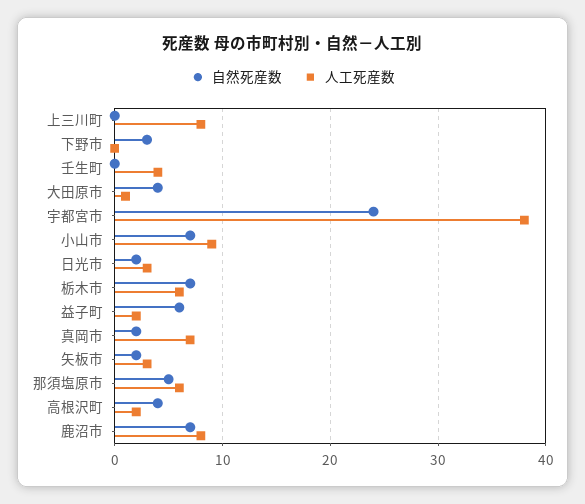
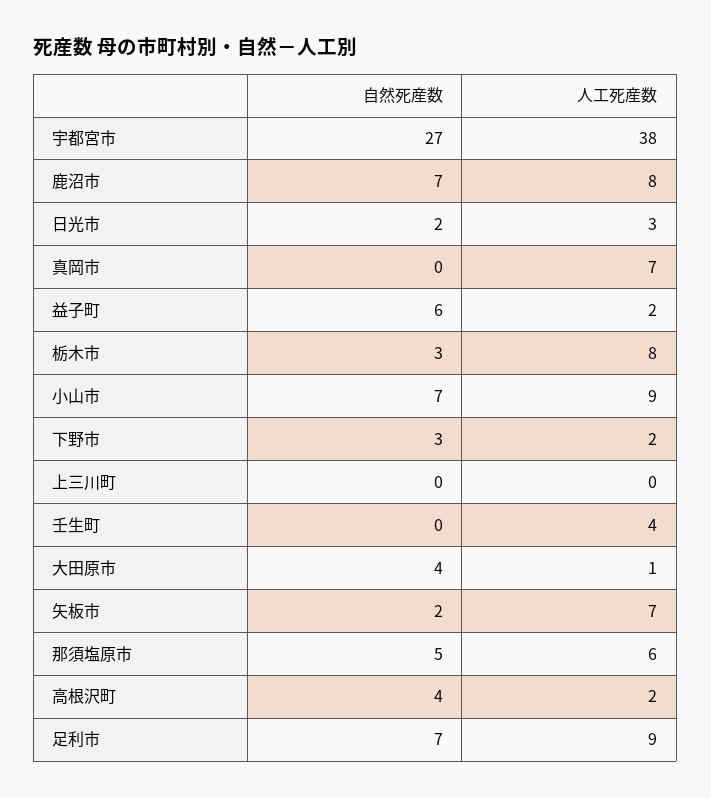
  {
    "自然死産数": {
      "上三川町": 0,
      "下野市": 3,
      "壬生町": 0,
      "大田原市": 4,
-     "宇都宮市": 24,
+     "宇都宮市": 27,
      "小山市": 7,
      "日光市": 2,
-     "栃木市": 7,
+     "栃木市": 3,
      "益子町": 6,
-     "真岡市": 2,
+     "真岡市": 0,
      "矢板市": 2,
      "那須塩原市": 5,
      "高根沢町": 4,
-     "鹿沼市": 7
+     "鹿沼市": 7,
+     "足利市": 7
    },
    "人工死産数": {
-     "上三川町": 8,
+     "上三川町": 0,
-     "下野市": 0,
+     "下野市": 2,
      "壬生町": 4,
      "大田原市": 1,
      "宇都宮市": 38,
      "小山市": 9,
      "日光市": 3,
-     "栃木市": 6,
+     "栃木市": 8,
      "益子町": 2,
      "真岡市": 7,
-     "矢板市": 3,
+     "矢板市": 7,
      "那須塩原市": 6,
      "高根沢町": 2,
-     "鹿沼市": 8
+     "鹿沼市": 8,
+     "足利市": 9
    }
  }

